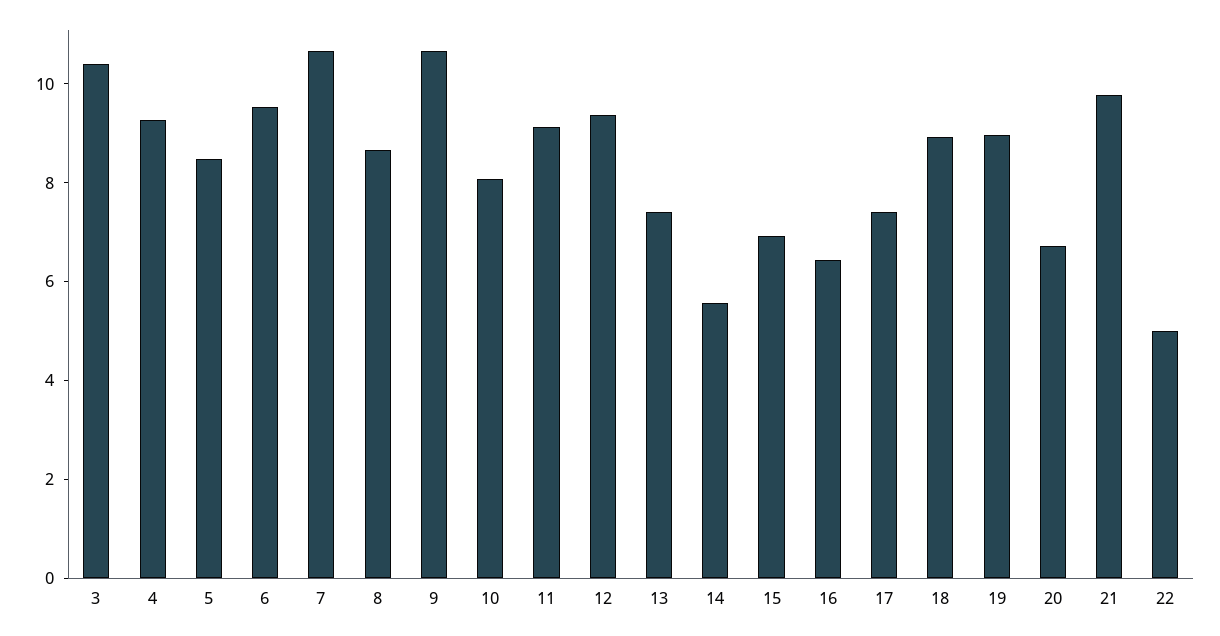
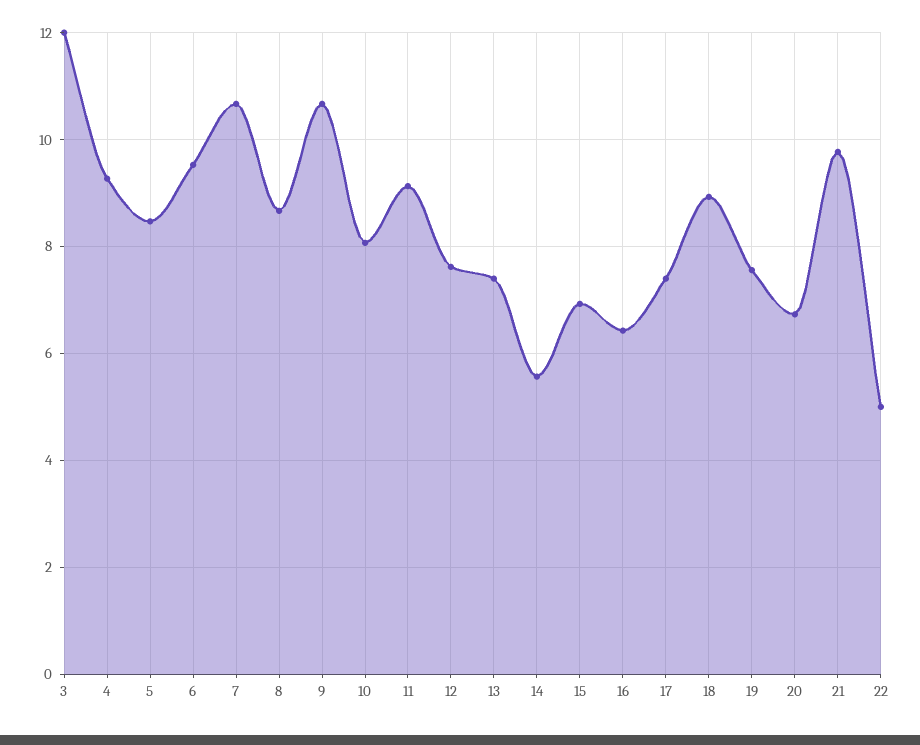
  {
-   "3": 10.5,
+   "3": 12,
    "4": 9.2,
    "5": 8.4,
    "6": 9.6,
    "7": 10.6,
    "8": 8.6,
    "9": 10.6,
    "10": 8,
    "11": 9.2,
-   "12": 9.5,
+   "12": 7.6,
    "13": 7.4,
    "14": 5.6,
    "15": 7,
    "16": 6.4,
    "17": 7.4,
    "18": 9,
-   "19": 9,
+   "19": 7.6,
    "20": 6.8,
    "21": 9.8,
    "22": 5
  }

